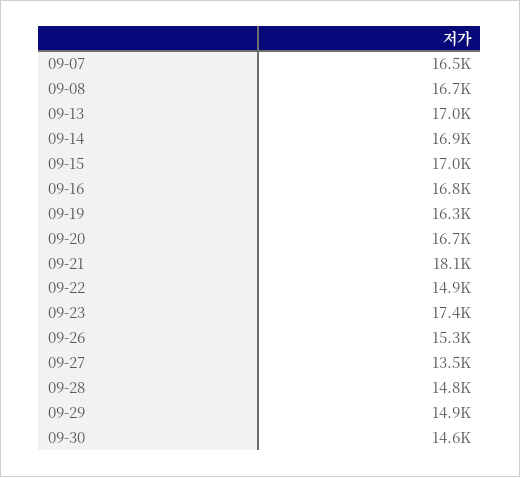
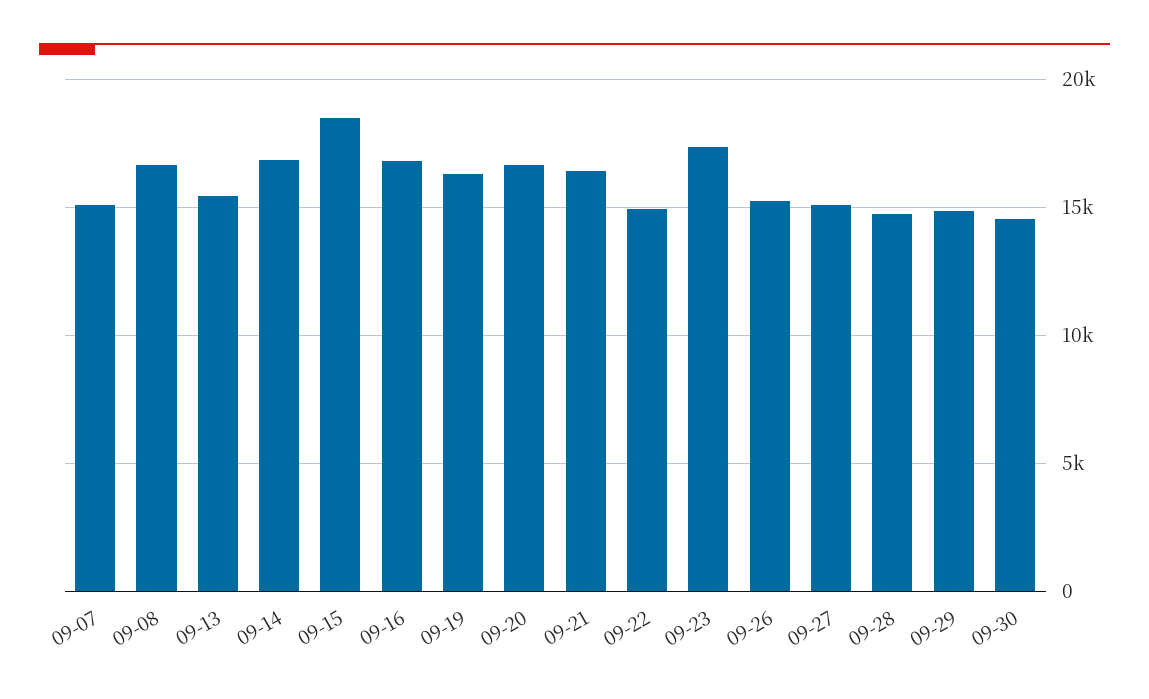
  {
-   "09-07": 16500,
+   "09-07": 15000,
    "09-08": 16700,
-   "09-13": 17000,
+   "09-13": 15500,
    "09-14": 16900,
-   "09-15": 17000,
+   "09-15": 18500,
    "09-16": 16800,
    "09-19": 16300,
    "09-20": 16700,
-   "09-21": 18100,
+   "09-21": 16500,
    "09-22": 14900,
    "09-23": 17400,
    "09-26": 15300,
-   "09-27": 13500,
+   "09-27": 15000,
    "09-28": 14800,
    "09-29": 14900,
    "09-30": 14600
  }

